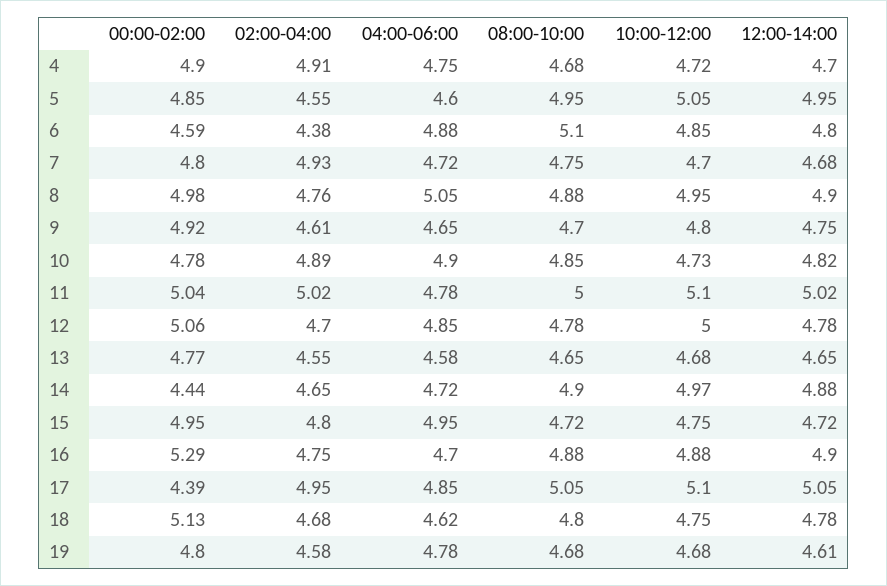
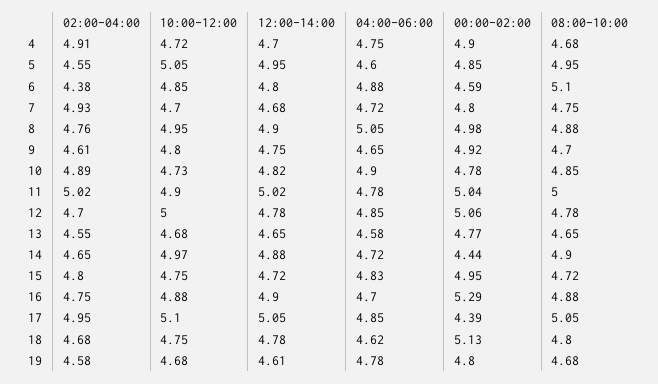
  {
    "00:00-02:00": {
      "4": 4.9,
      "5": 4.85,
      "6": 4.59,
      "7": 4.8,
      "8": 4.98,
      "9": 4.92,
      "10": 4.78,
      "11": 5.04,
      "12": 5.06,
      "13": 4.77,
      "14": 4.44,
      "15": 4.95,
      "16": 5.29,
      "17": 4.39,
      "18": 5.13,
      "19": 4.8
    },
    "02:00-04:00": {
      "4": 4.91,
      "5": 4.55,
      "6": 4.38,
      "7": 4.93,
      "8": 4.76,
      "9": 4.61,
      "10": 4.89,
      "11": 5.02,
      "12": 4.7,
      "13": 4.55,
      "14": 4.65,
      "15": 4.8,
      "16": 4.75,
      "17": 4.95,
      "18": 4.68,
      "19": 4.58
    },
    "04:00-06:00": {
      "4": 4.75,
      "5": 4.6,
      "6": 4.88,
      "7": 4.72,
      "8": 5.05,
      "9": 4.65,
      "10": 4.9,
      "11": 4.78,
      "12": 4.85,
      "13": 4.58,
      "14": 4.72,
-     "15": 4.95,
+     "15": 4.83,
      "16": 4.7,
      "17": 4.85,
      "18": 4.62,
      "19": 4.78
    },
    "08:00-10:00": {
      "4": 4.68,
      "5": 4.95,
      "6": 5.1,
      "7": 4.75,
      "8": 4.88,
      "9": 4.7,
      "10": 4.85,
      "11": 5,
      "12": 4.78,
      "13": 4.65,
      "14": 4.9,
      "15": 4.72,
      "16": 4.88,
      "17": 5.05,
      "18": 4.8,
      "19": 4.68
    },
    "10:00-12:00": {
      "4": 4.72,
      "5": 5.05,
      "6": 4.85,
      "7": 4.7,
      "8": 4.95,
      "9": 4.8,
      "10": 4.73,
-     "11": 5.1,
+     "11": 4.9,
      "12": 5,
      "13": 4.68,
      "14": 4.97,
      "15": 4.75,
      "16": 4.88,
      "17": 5.1,
      "18": 4.75,
      "19": 4.68
    },
    "12:00-14:00": {
      "4": 4.7,
      "5": 4.95,
      "6": 4.8,
      "7": 4.68,
      "8": 4.9,
      "9": 4.75,
      "10": 4.82,
      "11": 5.02,
      "12": 4.78,
      "13": 4.65,
      "14": 4.88,
      "15": 4.72,
      "16": 4.9,
      "17": 5.05,
      "18": 4.78,
      "19": 4.61
    }
  }

